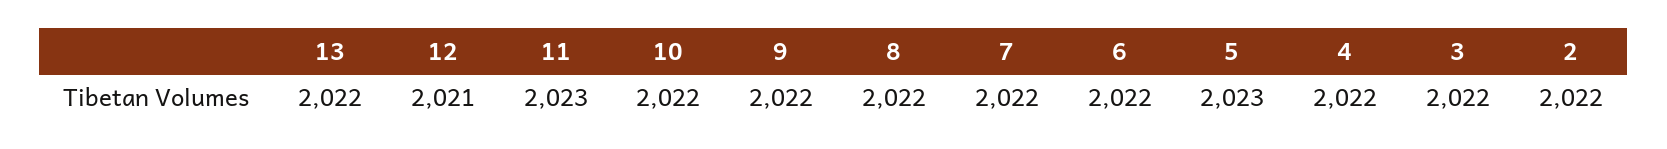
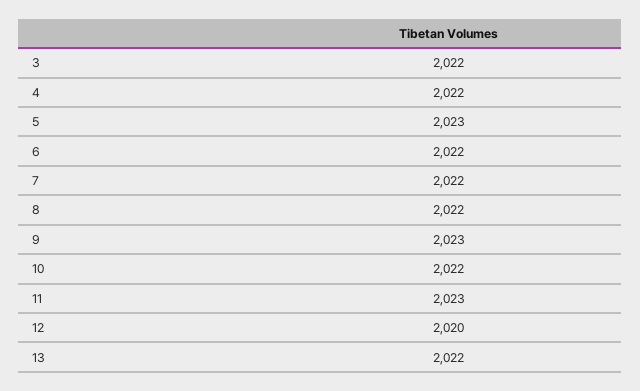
  {
    "13": 2022,
-   "12": 2021,
+   "12": 2020,
    "11": 2023,
    "10": 2022,
-   "9": 2022,
+   "9": 2023,
    "8": 2022,
    "7": 2022,
    "6": 2022,
    "5": 2023,
    "4": 2022,
-   "3": 2022,
+   "3": 2022
-   "2": 2022
  }

